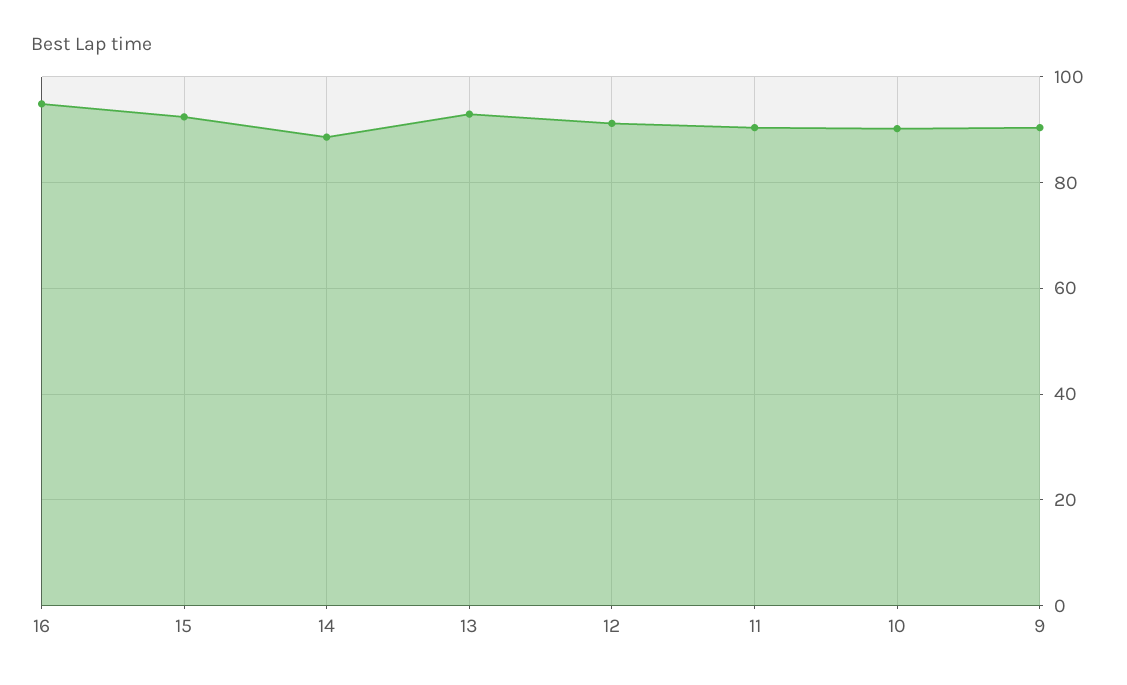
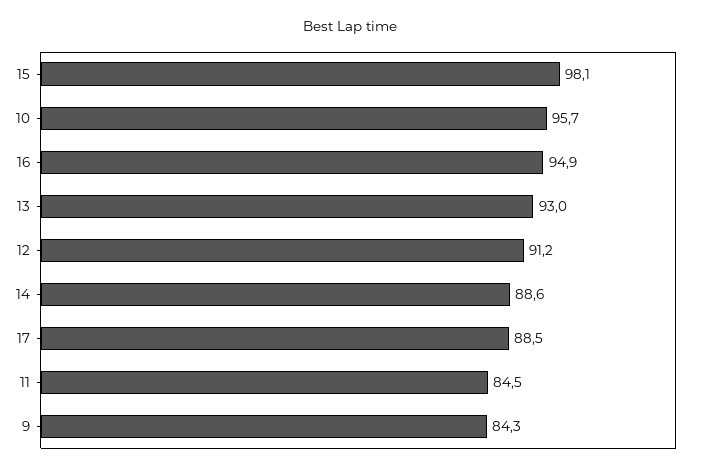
  {
    "16": 94.9,
-   "15": 92,
+   "15": 98.1,
    "14": 88.6,
    "13": 93,
    "12": 91.2,
-   "11": 90,
+   "11": 84.5,
-   "10": 90,
+   "10": 95.7,
-   "9": 90
+   "9": 84.3,
+   "17": 88.5
  }

